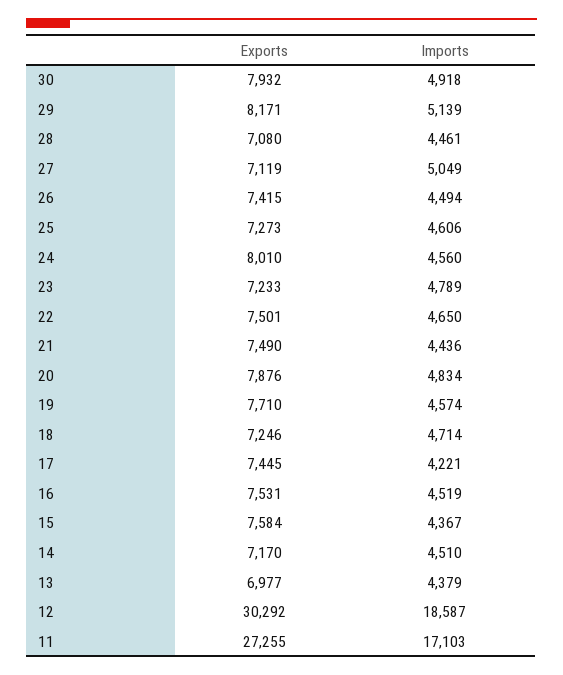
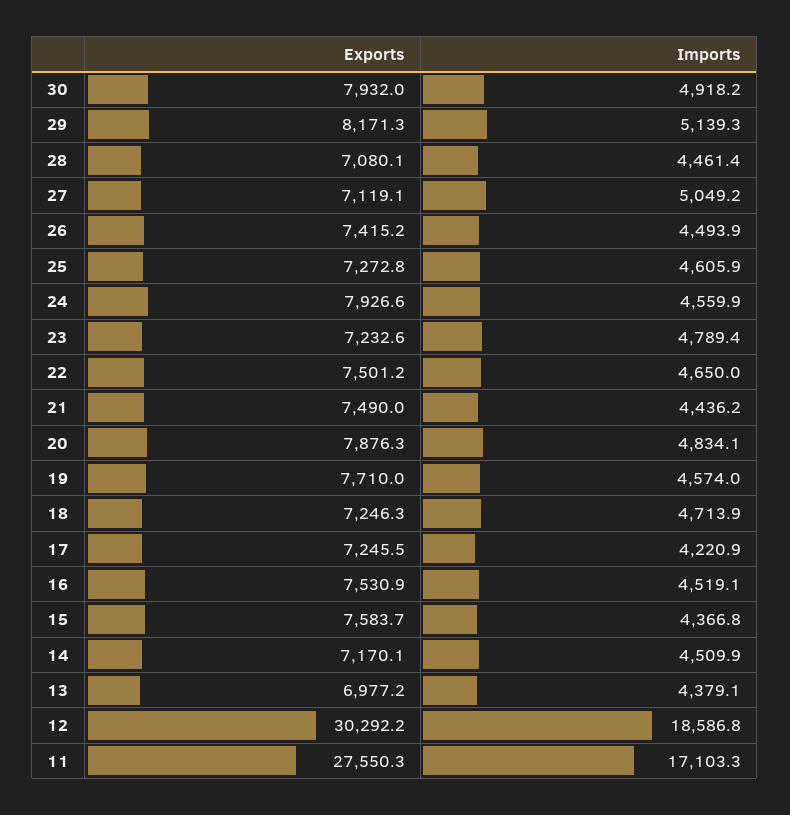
  {
    "Exports": {
      "30": 7932,
      "29": 8171.3,
      "28": 7080.1,
      "27": 7119.1,
      "26": 7415.2,
      "25": 7272.8,
-     "24": 8010,
+     "24": 7926.6,
      "23": 7232.6,
      "22": 7501.2,
      "21": 7490,
      "20": 7876.3,
      "19": 7710,
      "18": 7246.3,
-     "17": 7445,
+     "17": 7245.5,
      "16": 7530.9,
      "15": 7583.7,
      "14": 7170.1,
      "13": 6977.2,
      "12": 30292.2,
-     "11": 27255
+     "11": 27550.3
    },
    "Imports": {
      "30": 4918.2,
      "29": 5139.3,
      "28": 4461.4,
      "27": 5049.2,
      "26": 4493.9,
      "25": 4605.9,
      "24": 4559.9,
      "23": 4789.4,
      "22": 4650,
      "21": 4436.2,
      "20": 4834.1,
      "19": 4574,
      "18": 4713.9,
      "17": 4220.9,
      "16": 4519.1,
      "15": 4366.8,
      "14": 4509.9,
      "13": 4379.1,
      "12": 18586.8,
      "11": 17103.3
    }
  }

